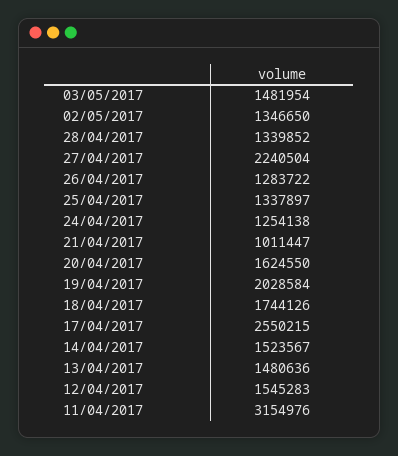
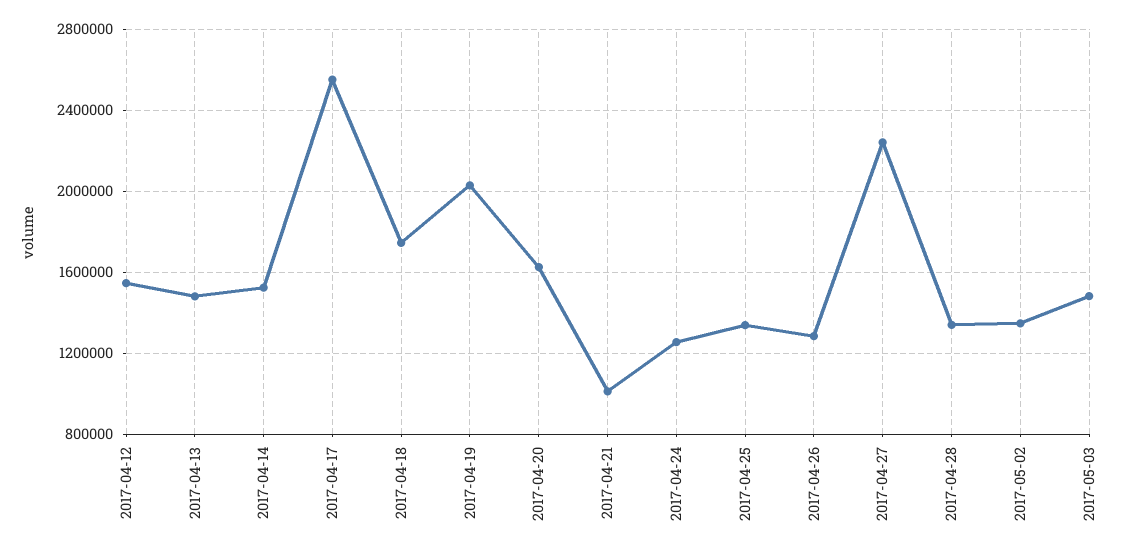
  {
    "03/05/2017": 1481954,
    "02/05/2017": 1346650,
    "28/04/2017": 1339852,
    "27/04/2017": 2240504,
    "26/04/2017": 1283722,
    "25/04/2017": 1337897,
    "24/04/2017": 1254138,
    "21/04/2017": 1011447,
    "20/04/2017": 1624550,
    "19/04/2017": 2028584,
    "18/04/2017": 1744126,
    "17/04/2017": 2550215,
    "14/04/2017": 1523567,
    "13/04/2017": 1480636,
-   "12/04/2017": 1545283,
+   "12/04/2017": 1545283
-   "11/04/2017": 3154976
  }

